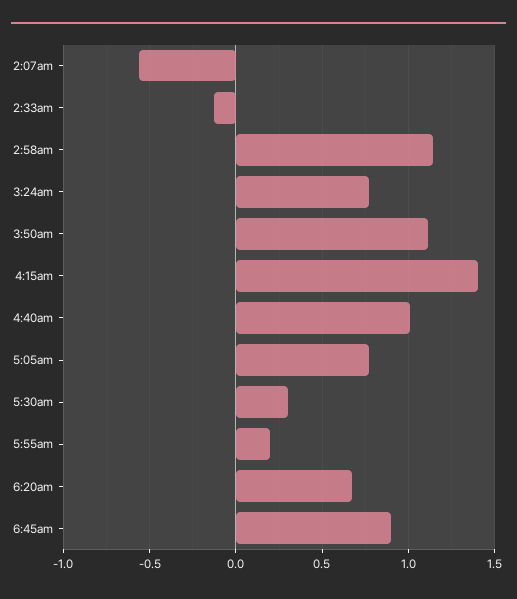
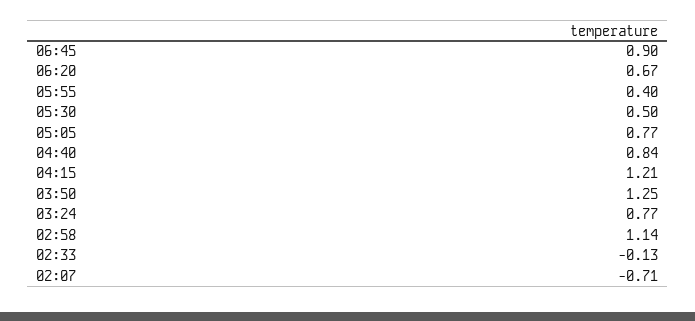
  {
-   "2:07am": -0.55,
+   "2:07am": -0.71,
    "2:33am": -0.13,
    "2:58am": 1.14,
    "3:24am": 0.77,
-   "3:50am": 1.1,
+   "3:50am": 1.25,
-   "4:15am": 1.4,
+   "4:15am": 1.21,
-   "4:40am": 1,
+   "4:40am": 0.84,
    "5:05am": 0.77,
-   "5:30am": 0.3,
+   "5:30am": 0.5,
-   "5:55am": 0.2,
+   "5:55am": 0.4,
    "6:20am": 0.67,
    "6:45am": 0.9
  }

